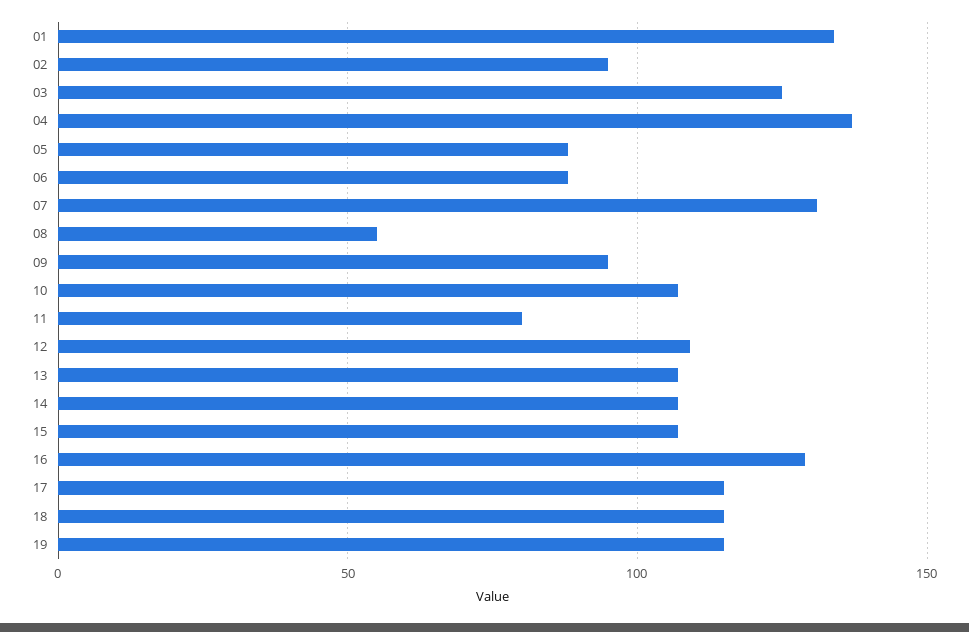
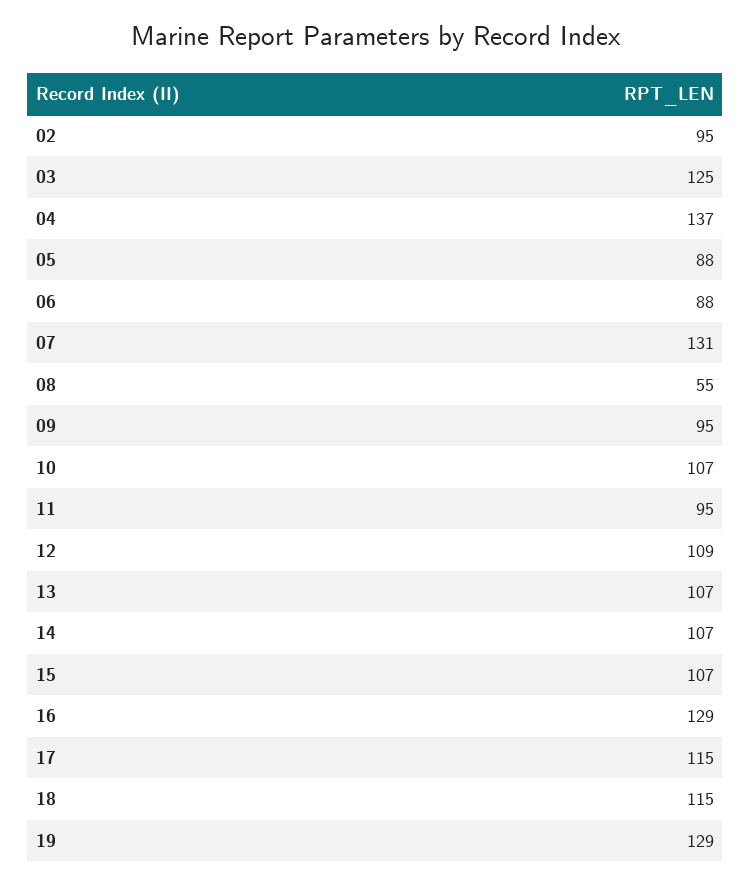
  {
-   "01": 135,
    "02": 95,
    "03": 125,
    "04": 137,
    "05": 88,
    "06": 88,
    "07": 131,
    "08": 55,
    "09": 95,
    "10": 107,
-   "11": 80,
+   "11": 95,
    "12": 109,
    "13": 107,
    "14": 107,
    "15": 107,
    "16": 129,
    "17": 115,
    "18": 115,
-   "19": 115
+   "19": 129
  }

